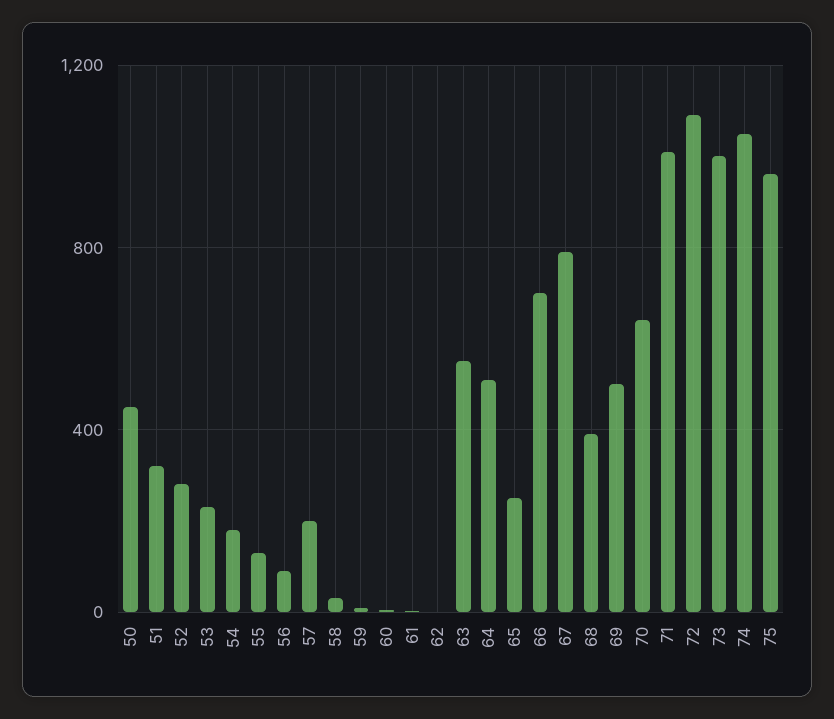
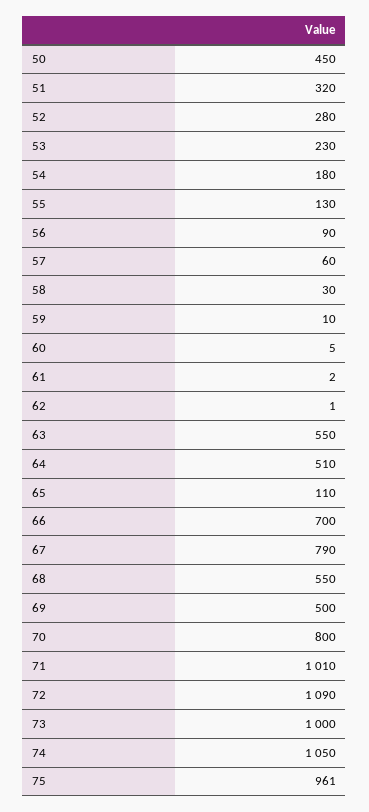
  {
    "50": 450,
    "51": 320,
    "52": 280,
    "53": 230,
    "54": 180,
    "55": 130,
    "56": 90,
-   "57": 200,
+   "57": 60,
    "58": 30,
    "59": 10,
    "60": 5,
    "61": 2,
    "62": 1,
    "63": 550,
    "64": 510,
-   "65": 250,
+   "65": 110,
    "66": 700,
    "67": 790,
-   "68": 400,
+   "68": 550,
    "69": 500,
-   "70": 650,
+   "70": 800,
    "71": 1010,
    "72": 1090,
    "73": 1000,
    "74": 1050,
    "75": 961
  }

